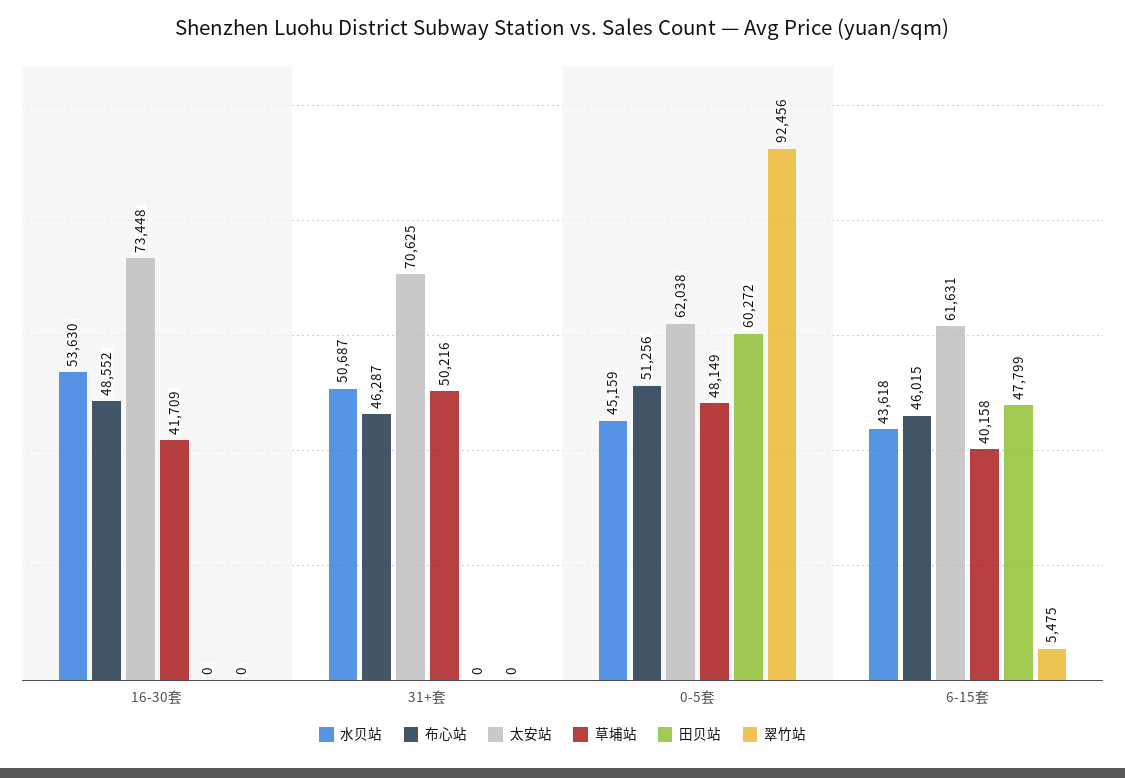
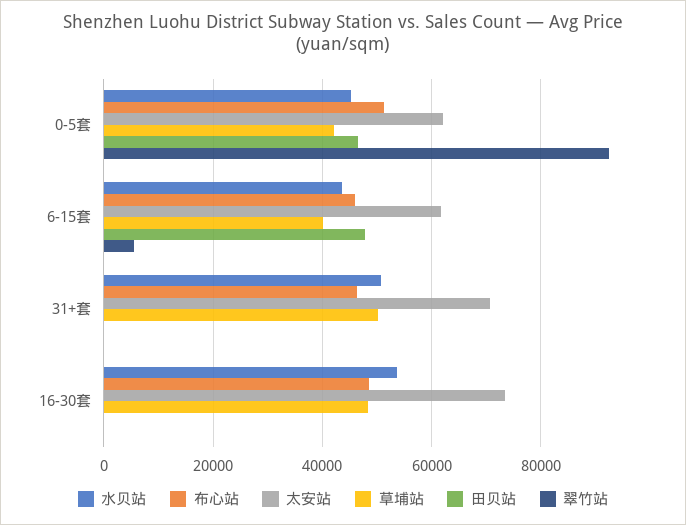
  {
    "水贝站": {
      "16-30套": 53630,
      "31+套": 50687,
      "0-5套": 45159,
      "6-15套": 43618
    },
    "布心站": {
      "16-30套": 48552,
      "31+套": 46287,
      "0-5套": 51256,
      "6-15套": 46015
    },
    "太安站": {
      "16-30套": 73448,
      "31+套": 70625,
      "0-5套": 62038,
      "6-15套": 61631
    },
    "草埔站": {
-     "16-30套": 41709,
+     "16-30套": 48000,
      "31+套": 50216,
-     "0-5套": 48149,
+     "0-5套": 42000,
      "6-15套": 40158
    },
    "田贝站": {
      "16-30套": 0,
      "31+套": 0,
-     "0-5套": 60272,
+     "0-5套": 46000,
      "6-15套": 47799
    },
    "翠竹站": {
      "16-30套": 0,
      "31+套": 0,
      "0-5套": 92456,
      "6-15套": 5475
    }
  }

